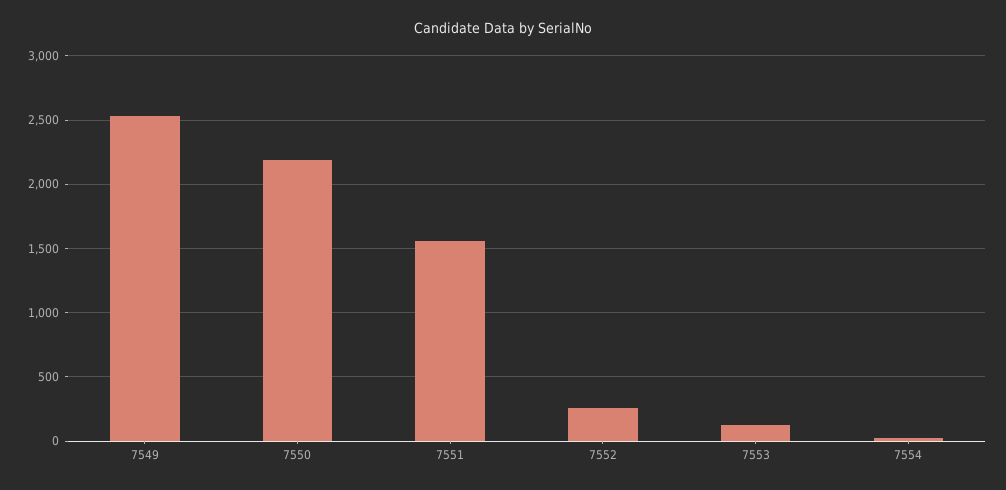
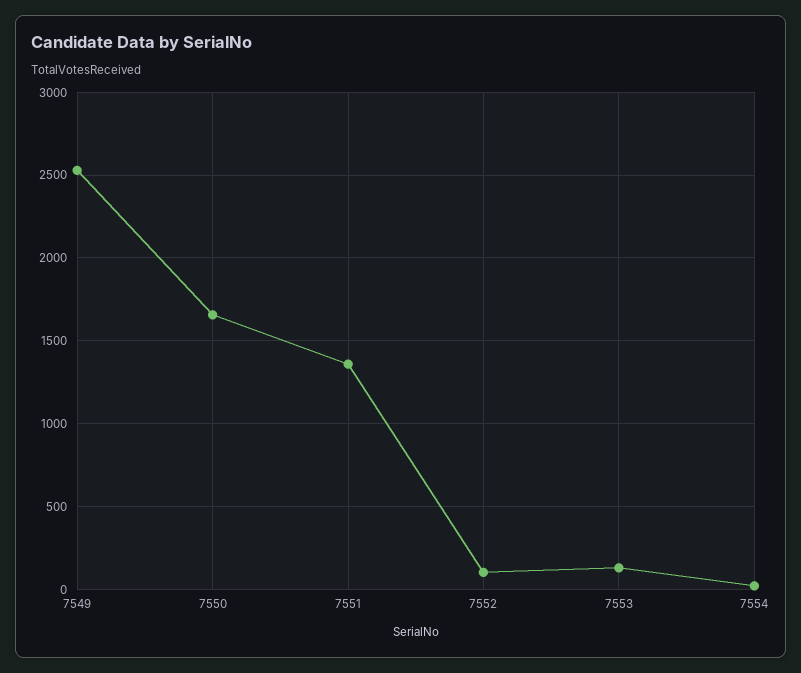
  {
    "7549": 2550,
-   "7550": 2200,
+   "7550": 1650,
-   "7551": 1550,
+   "7551": 1350,
-   "7552": 250,
+   "7552": 100,
    "7553": 150,
    "7554": 0
  }

